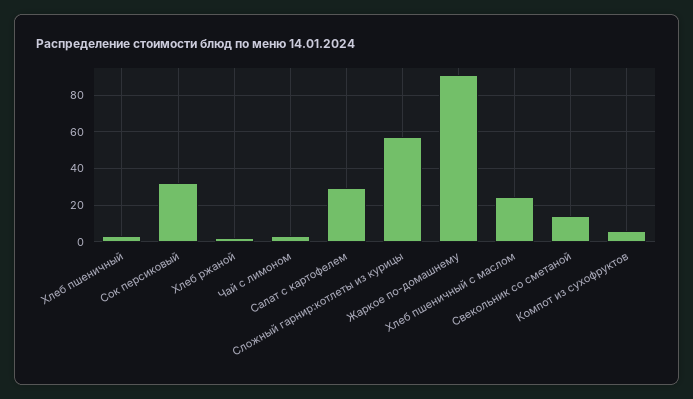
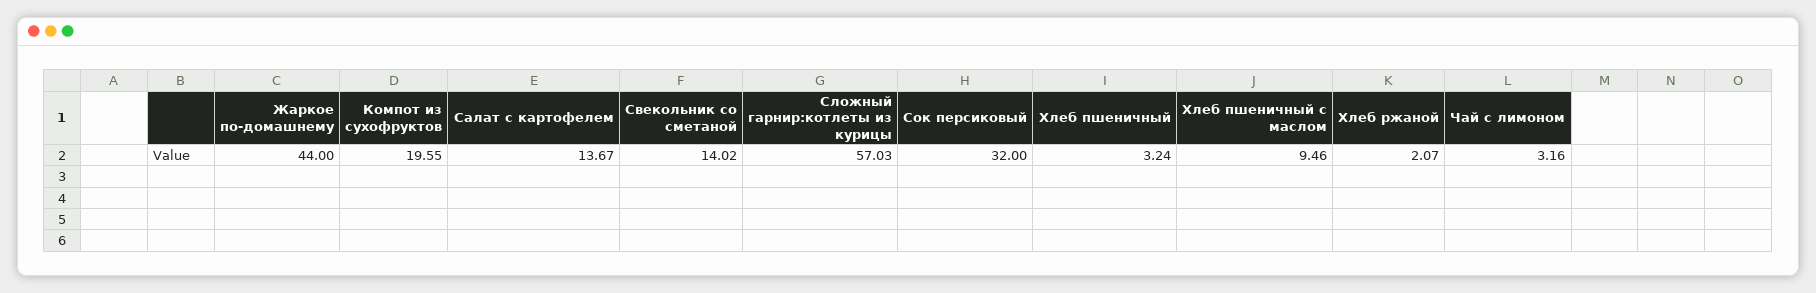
  {
    "Хлеб пшеничный": 3.24,
    "Сок персиковый": 32,
    "Хлеб ржаной": 2.07,
    "Чай с лимоном": 3.16,
-   "Салат с картофелем": 30,
+   "Салат с картофелем": 13.67,
    "Сложный гарнир:котлеты из курицы": 57.03,
-   "Жаркое по-домашнему": 90,
+   "Жаркое по-домашнему": 44,
-   "Хлеб пшеничный с маслом": 25,
+   "Хлеб пшеничный с маслом": 9.46,
    "Свекольник со сметаной": 14.02,
-   "Компот из сухофруктов": 5
+   "Компот из сухофруктов": 19.55
  }

